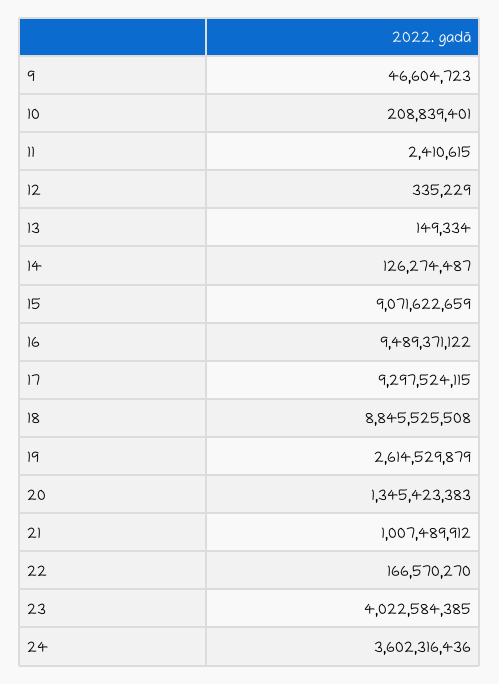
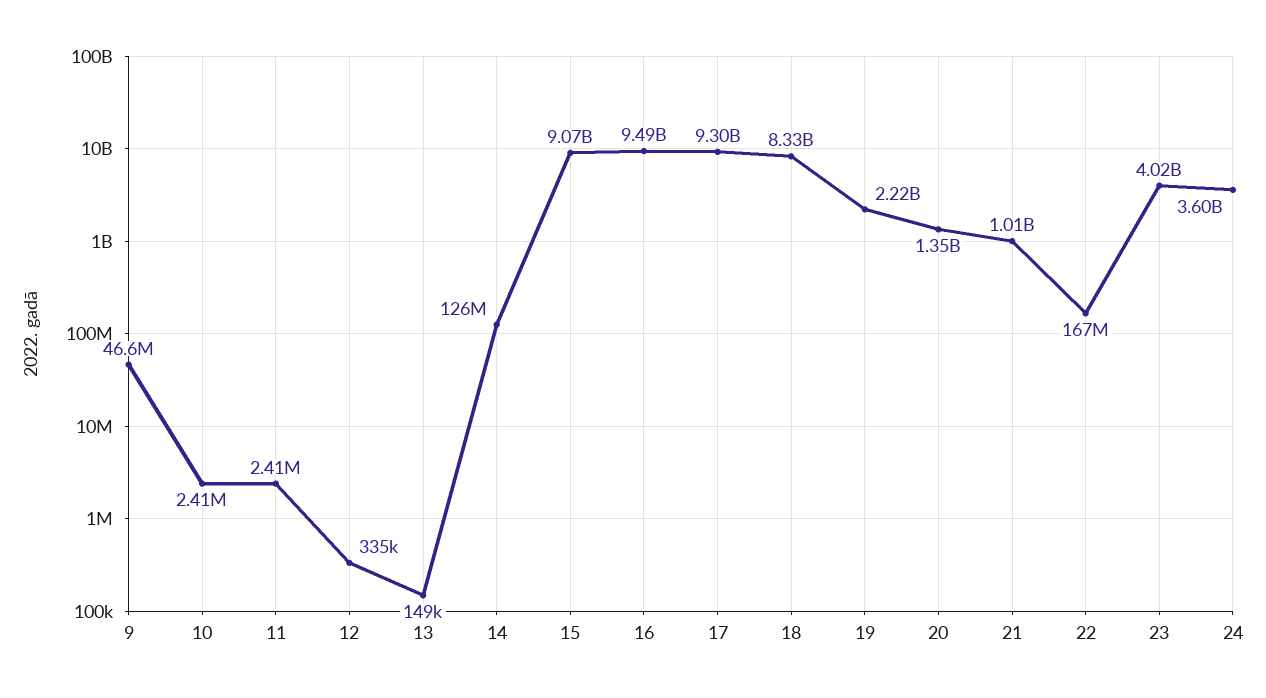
  {
    "9": 46604723,
-   "10": 208839401,
+   "10": 2410000,
    "11": 2410615,
    "12": 335229,
    "13": 149334,
    "14": 126274487,
    "15": 9071622659,
    "16": 9489371122,
    "17": 9297524115,
-   "18": 8845525508,
+   "18": 8330000000,
-   "19": 2614529879,
+   "19": 2220000000,
    "20": 1345423383,
    "21": 1007489912,
    "22": 166570270,
    "23": 4022584385,
    "24": 3602316436
  }

